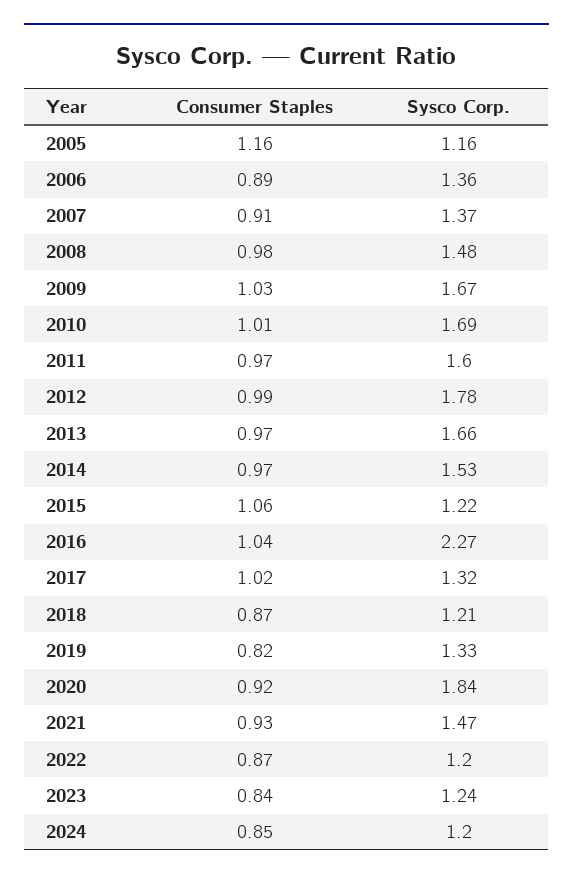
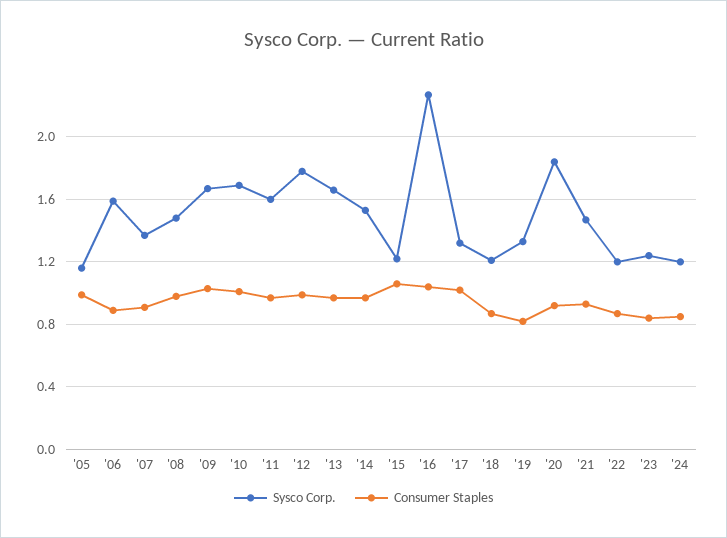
  {
    "Consumer Staples": {
-     "2005": 1.16,
+     "2005": 1,
      "2006": 0.89,
      "2007": 0.91,
      "2008": 0.98,
      "2009": 1.03,
      "2010": 1.01,
      "2011": 0.97,
      "2012": 0.99,
      "2013": 0.97,
      "2014": 0.97,
      "2015": 1.06,
      "2016": 1.04,
      "2017": 1.02,
      "2018": 0.87,
      "2019": 0.82,
      "2020": 0.92,
      "2021": 0.93,
      "2022": 0.87,
      "2023": 0.84,
      "2024": 0.85
    },
    "Sysco Corp.": {
      "2005": 1.16,
-     "2006": 1.36,
+     "2006": 1.6,
      "2007": 1.37,
      "2008": 1.48,
      "2009": 1.67,
      "2010": 1.69,
      "2011": 1.6,
      "2012": 1.78,
      "2013": 1.66,
      "2014": 1.53,
      "2015": 1.22,
      "2016": 2.27,
      "2017": 1.32,
      "2018": 1.21,
      "2019": 1.33,
      "2020": 1.84,
      "2021": 1.47,
      "2022": 1.2,
      "2023": 1.24,
      "2024": 1.2
    }
  }

